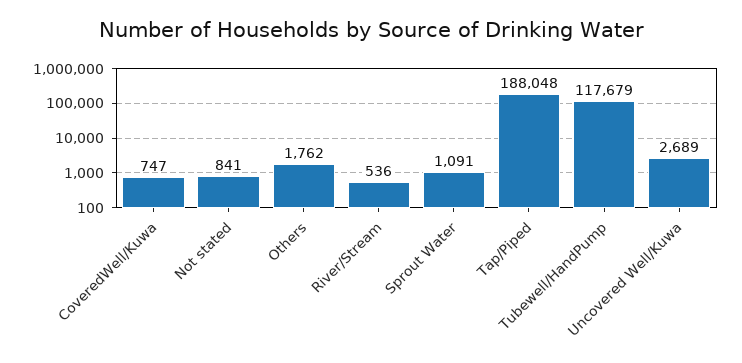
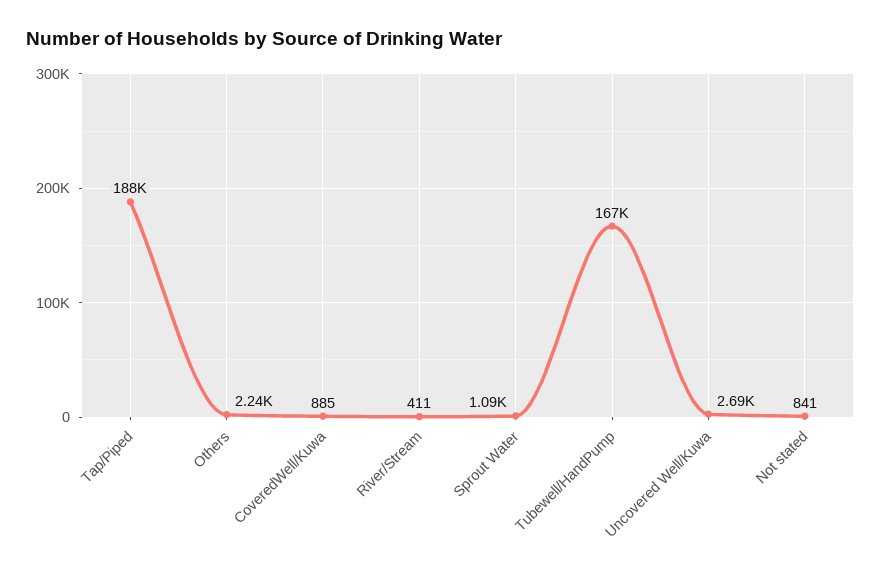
  {
-   "CoveredWell/Kuwa": 747,
+   "CoveredWell/Kuwa": 885,
    "Not stated": 841,
-   "Others": 1762,
+   "Others": 2240,
-   "River/Stream": 536,
+   "River/Stream": 411,
    "Sprout Water": 1091,
    "Tap/Piped": 188048,
-   "Tubewell/HandPump": 117679,
+   "Tubewell/HandPump": 167000,
    "Uncovered Well/Kuwa": 2689
  }

